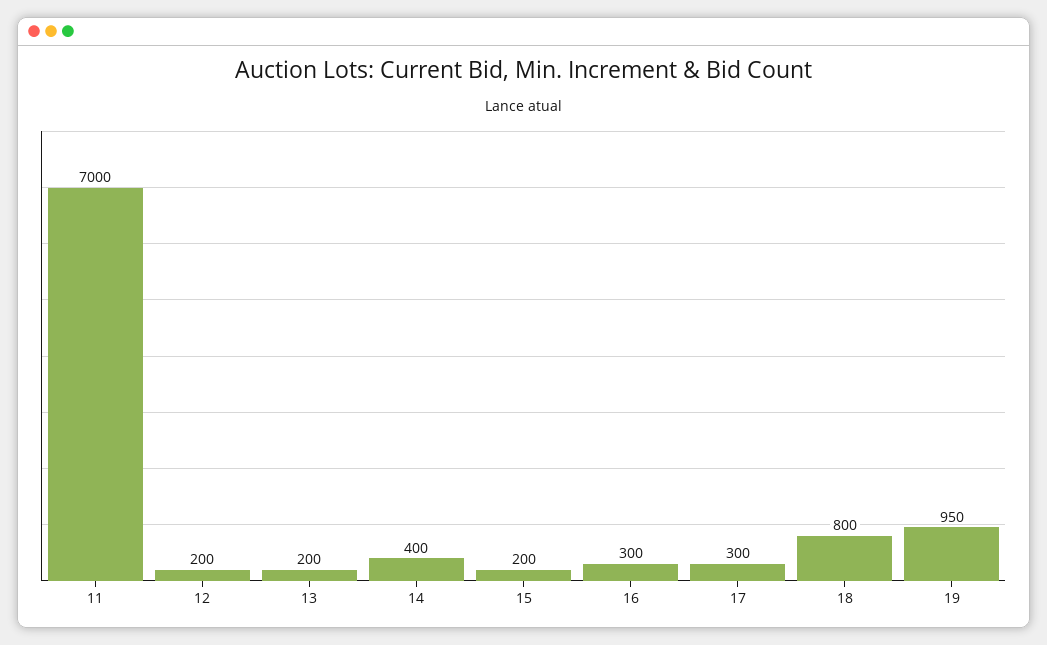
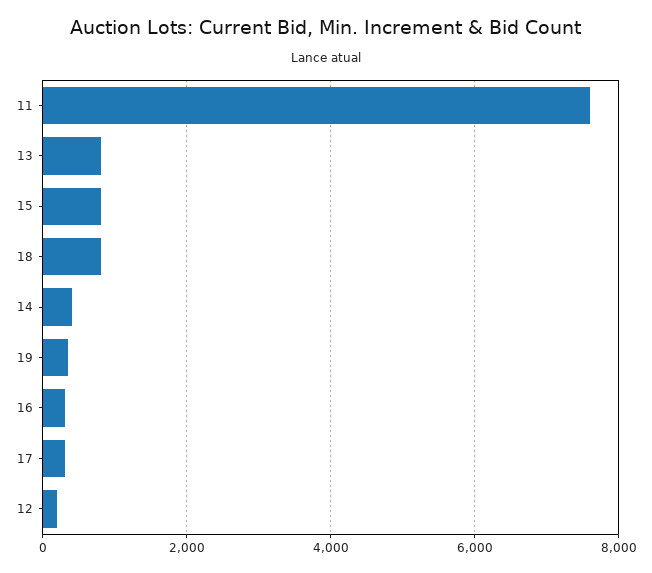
  {
-   "11": 7000,
+   "11": 7600,
    "12": 200,
-   "13": 200,
+   "13": 800,
    "14": 400,
-   "15": 200,
+   "15": 800,
    "16": 300,
    "17": 300,
    "18": 800,
-   "19": 950
+   "19": 400
  }

